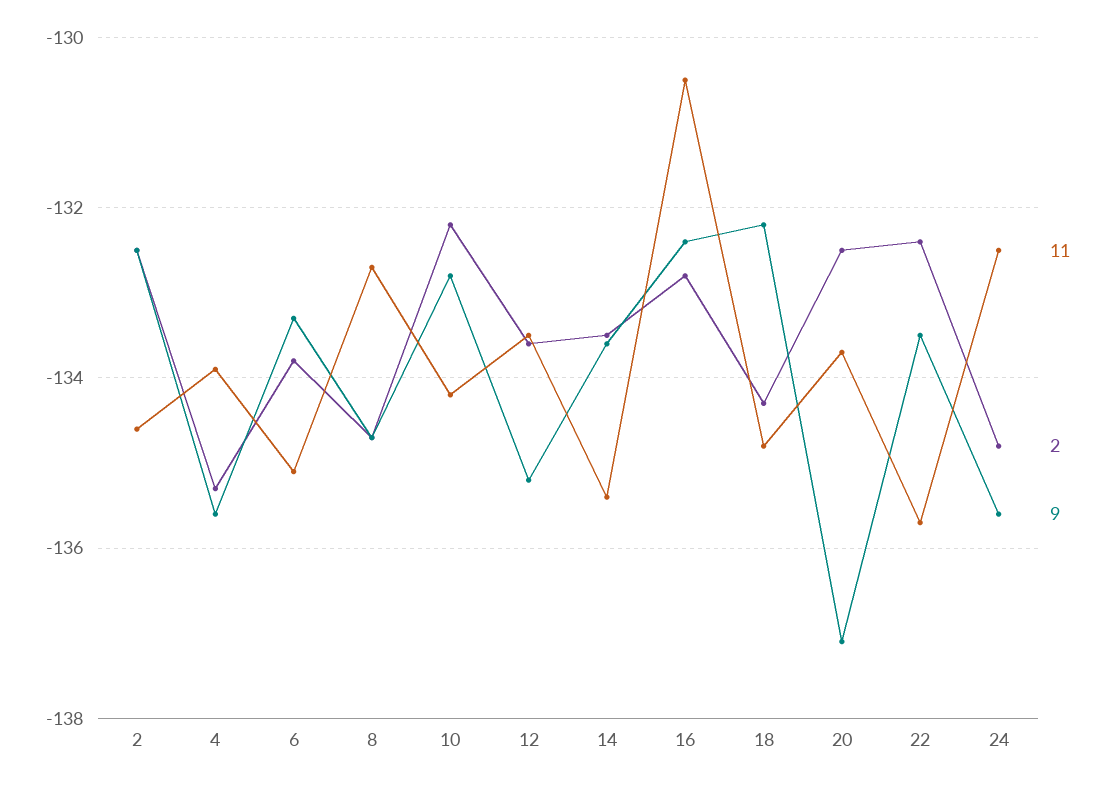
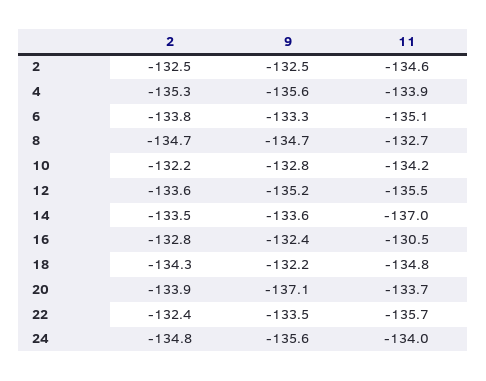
  {
    "11": {
      "2": -134.6,
      "4": -133.9,
      "6": -135.1,
      "8": -132.7,
      "10": -134.2,
-     "12": -133.5,
+     "12": -135.5,
-     "14": -135.5,
+     "14": -137,
      "16": -130.5,
      "18": -134.8,
      "20": -133.7,
      "22": -135.7,
-     "24": -132.5
+     "24": -134
    },
    "2": {
      "2": -132.5,
      "4": -135.3,
      "6": -133.8,
      "8": -134.7,
      "10": -132.2,
      "12": -133.6,
      "14": -133.5,
      "16": -132.8,
      "18": -134.3,
-     "20": -132.5,
+     "20": -133.9,
      "22": -132.4,
      "24": -134.8
    },
    "9": {
      "2": -132.5,
      "4": -135.6,
      "6": -133.3,
      "8": -134.7,
      "10": -132.8,
      "12": -135.2,
      "14": -133.6,
      "16": -132.4,
      "18": -132.2,
      "20": -137.1,
      "22": -133.5,
      "24": -135.6
    }
  }

